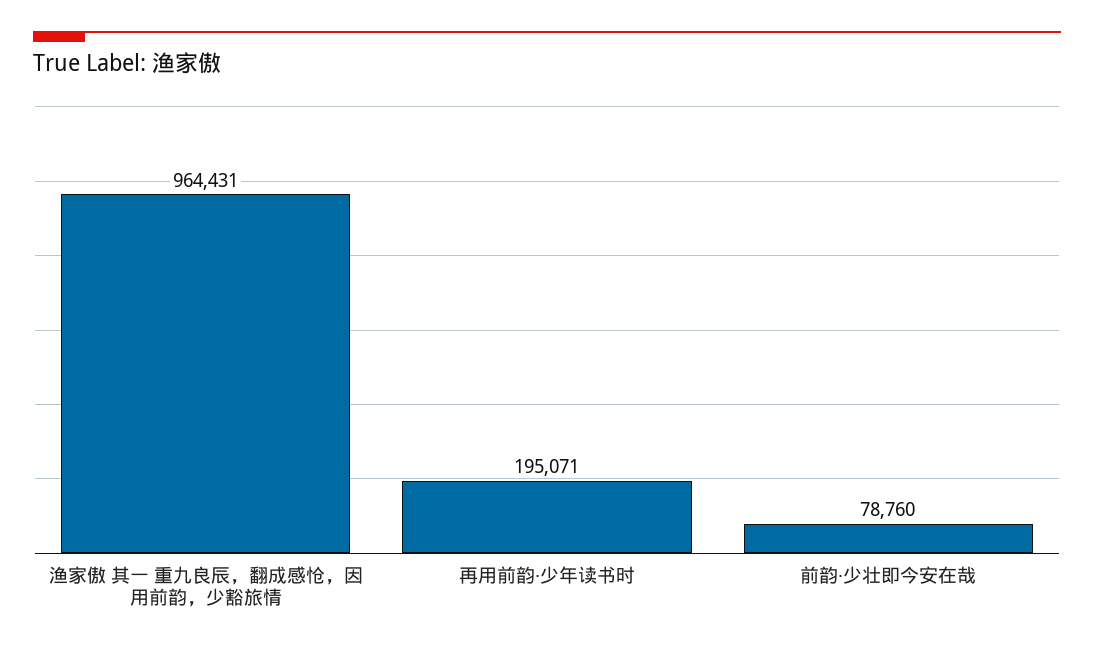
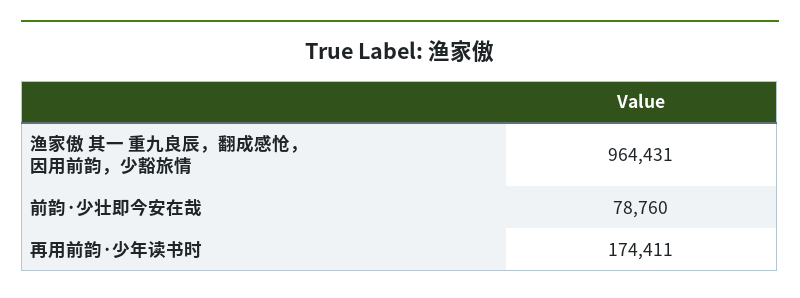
  {
    "渔家傲 其一 重九良辰，翻成感怆，因用前韵，少豁旅情": 964431,
-   "再用前韵·少年读书时": 195071,
+   "再用前韵·少年读书时": 174411,
    "前韵·少壮即今安在哉": 78760
  }

